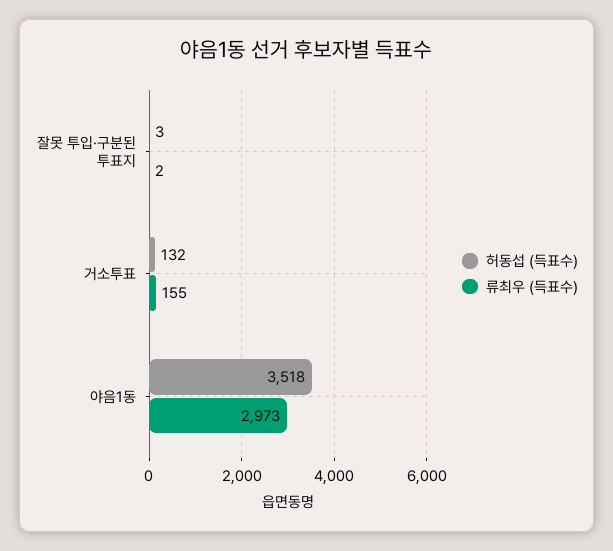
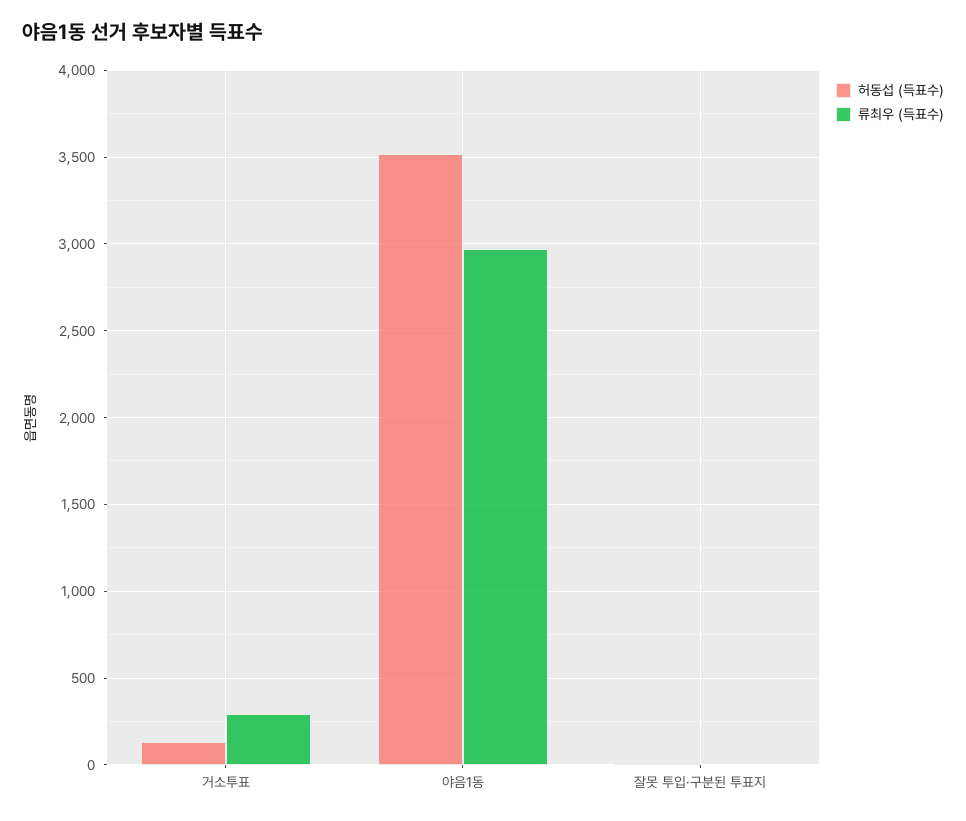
  {
    "허동섭 (득표수)": {
      "잘못 투입·구분된 투표지": 3,
      "거소투표": 132,
      "야음1동": 3518
    },
    "류최우 (득표수)": {
      "잘못 투입·구분된 투표지": 2,
-     "거소투표": 155,
+     "거소투표": 300,
      "야음1동": 2973
    }
  }

